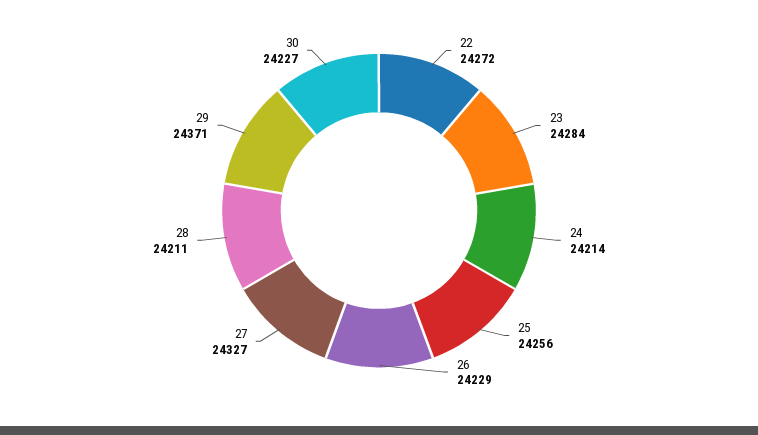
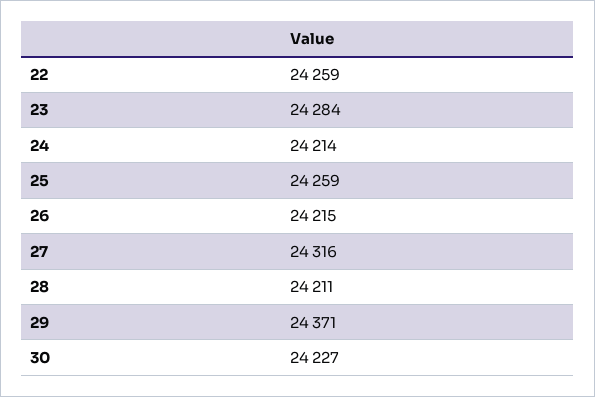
  {
-   "22": 24272,
+   "22": 24259,
    "23": 24284,
    "24": 24214,
-   "25": 24256,
+   "25": 24259,
-   "26": 24229,
+   "26": 24215,
-   "27": 24327,
+   "27": 24316,
    "28": 24211,
    "29": 24371,
    "30": 24227
  }

